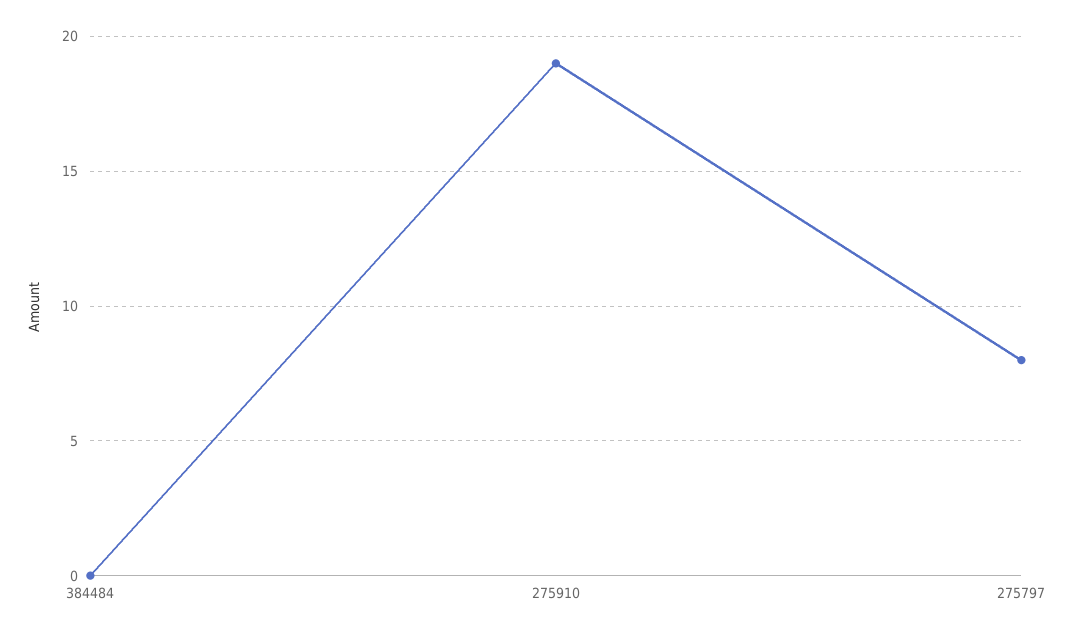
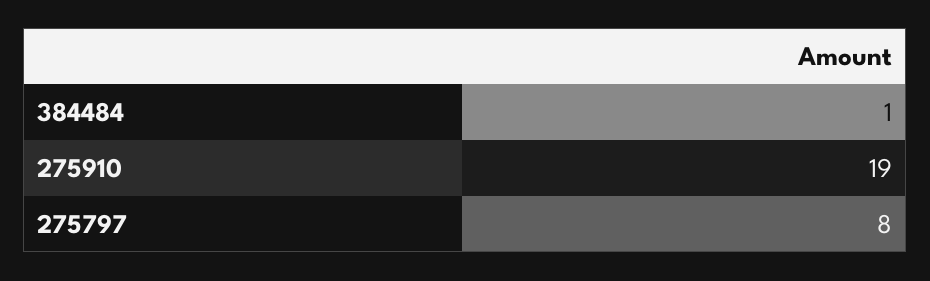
  {
-   "384484": 0,
+   "384484": 1,
    "275910": 19,
    "275797": 8
  }

